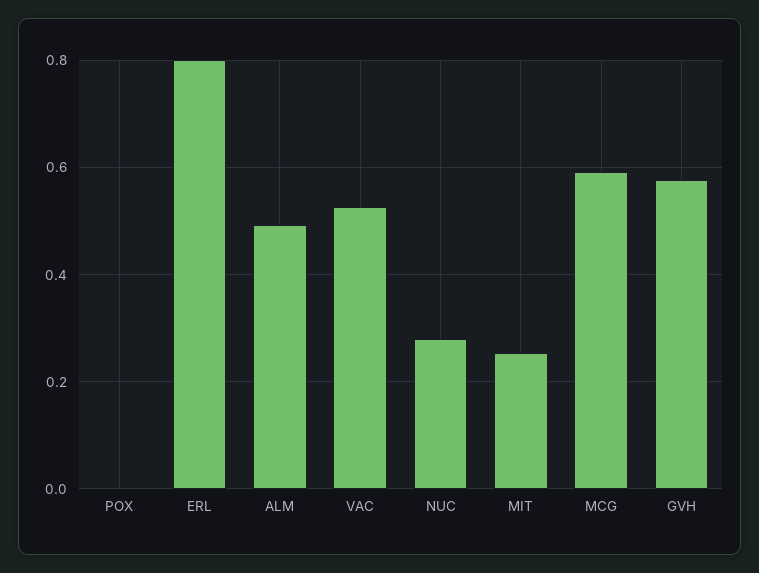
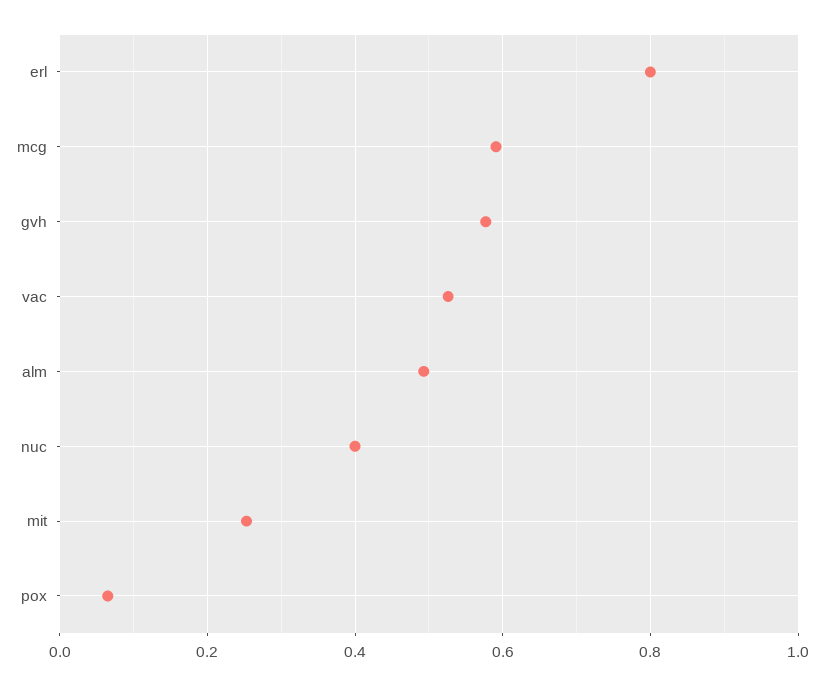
  {
-   "POX": 0,
+   "POX": 0.06,
    "ERL": 0.8,
    "ALM": 0.5,
    "VAC": 0.52,
-   "NUC": 0.28,
+   "NUC": 0.4,
    "MIT": 0.26,
    "MCG": 0.6,
    "GVH": 0.58
  }

